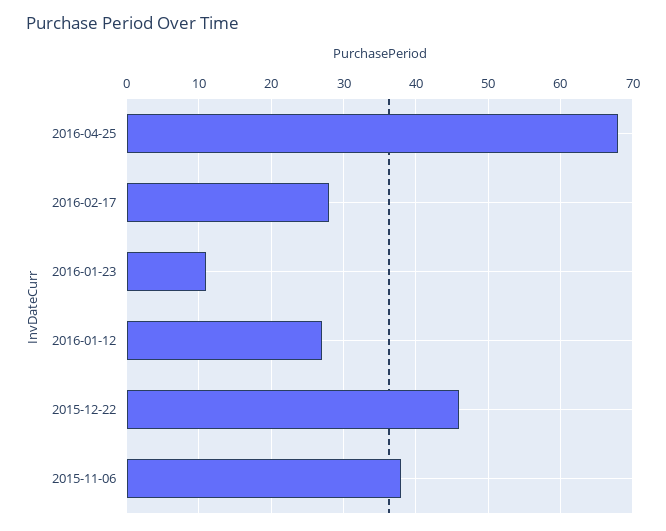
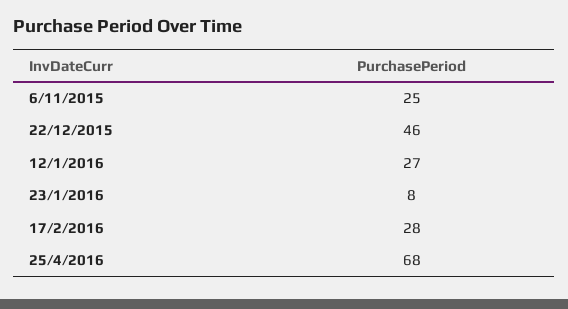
  {
    "2016-04-25": 68,
    "2016-02-17": 28,
-   "2016-01-23": 11,
+   "2016-01-23": 8,
    "2016-01-12": 27,
    "2015-12-22": 46,
-   "2015-11-06": 38
+   "2015-11-06": 25
  }

